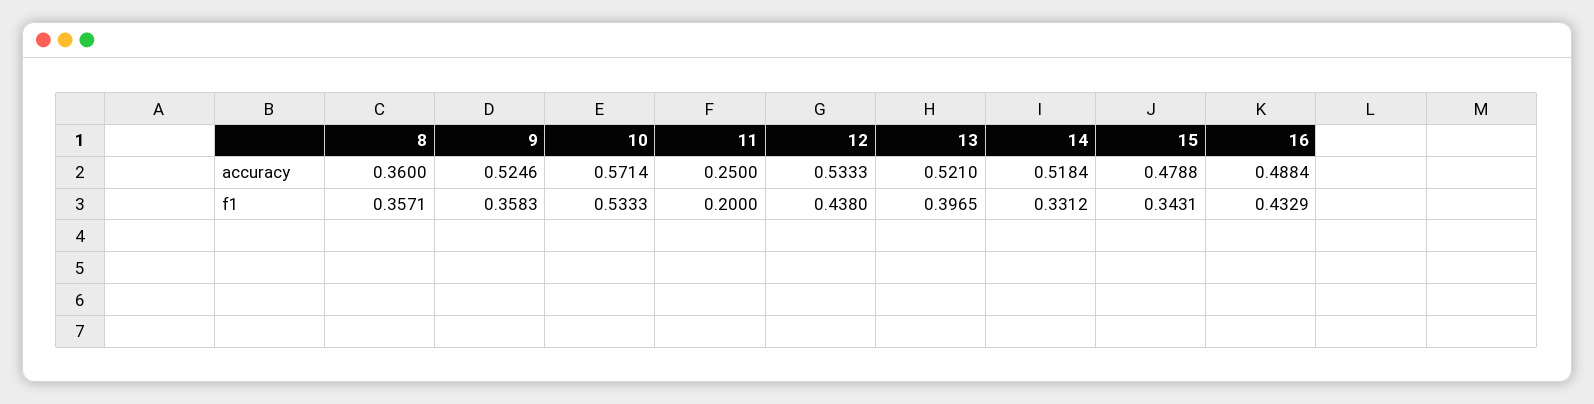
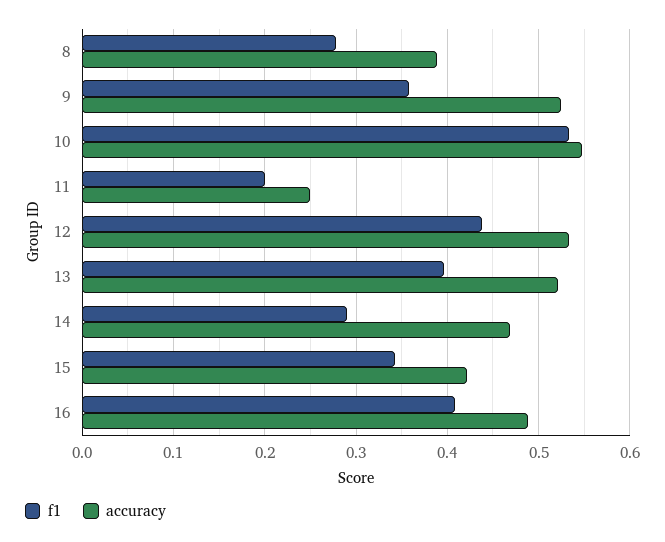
  {
    "accuracy": {
-     "8": 0.36,
+     "8": 0.39,
      "9": 0.5246,
-     "10": 0.5714,
+     "10": 0.55,
      "11": 0.25,
      "12": 0.5333,
      "13": 0.521,
-     "14": 0.5184,
+     "14": 0.47,
-     "15": 0.4788,
+     "15": 0.42,
      "16": 0.4884
    },
    "f1": {
-     "8": 0.3571,
+     "8": 0.28,
      "9": 0.3583,
      "10": 0.5333,
      "11": 0.2,
      "12": 0.438,
      "13": 0.3965,
-     "14": 0.3312,
+     "14": 0.29,
      "15": 0.3431,
-     "16": 0.4329
+     "16": 0.41
    }
  }

